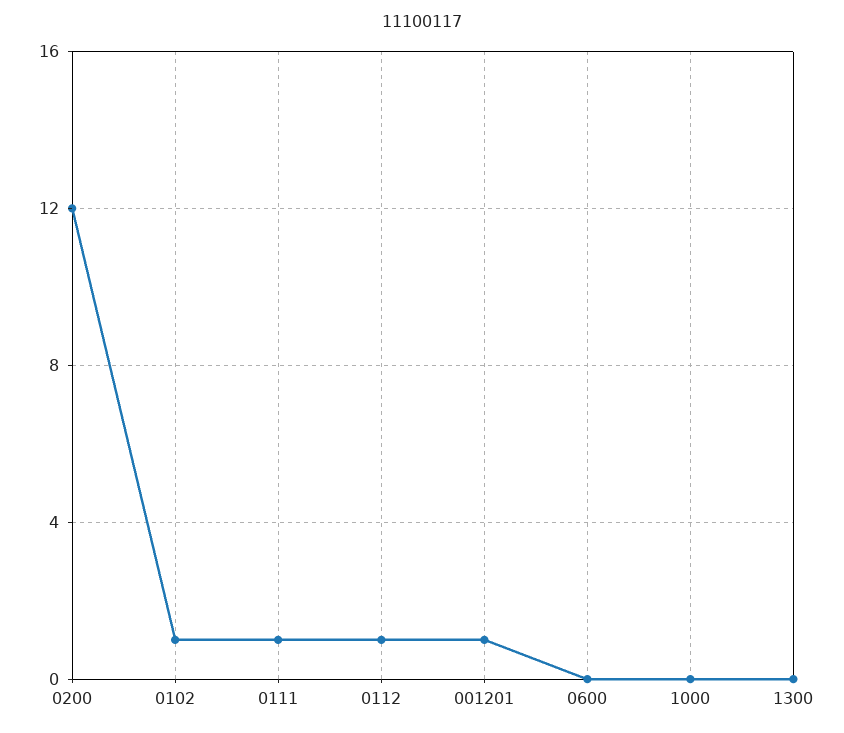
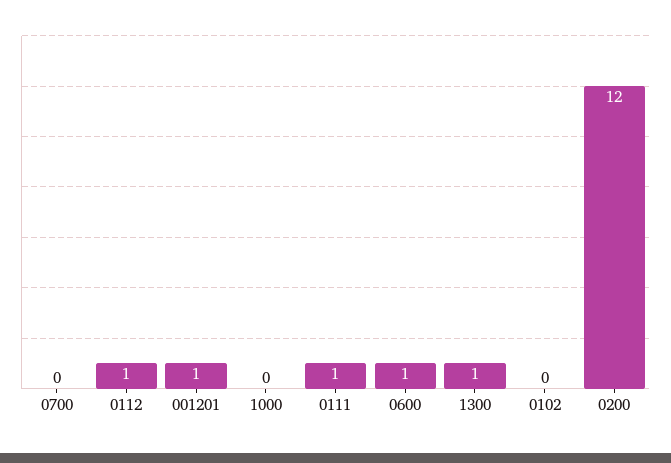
  {
    "0200": 12,
-   "0102": 1,
+   "0102": 0,
    "0111": 1,
    "0112": 1,
    "001201": 1,
-   "0600": 0,
+   "0600": 1,
    "1000": 0,
-   "1300": 0
+   "1300": 1,
+   "0700": 0
  }

